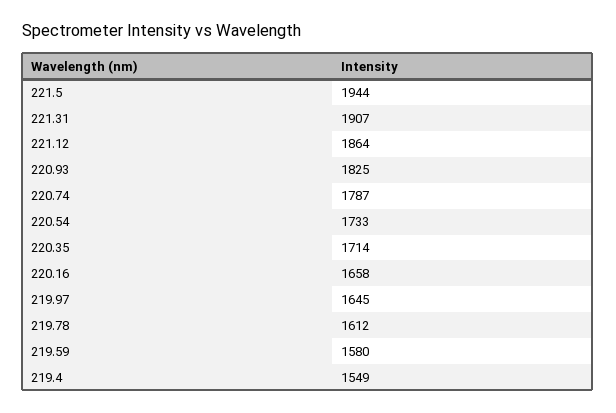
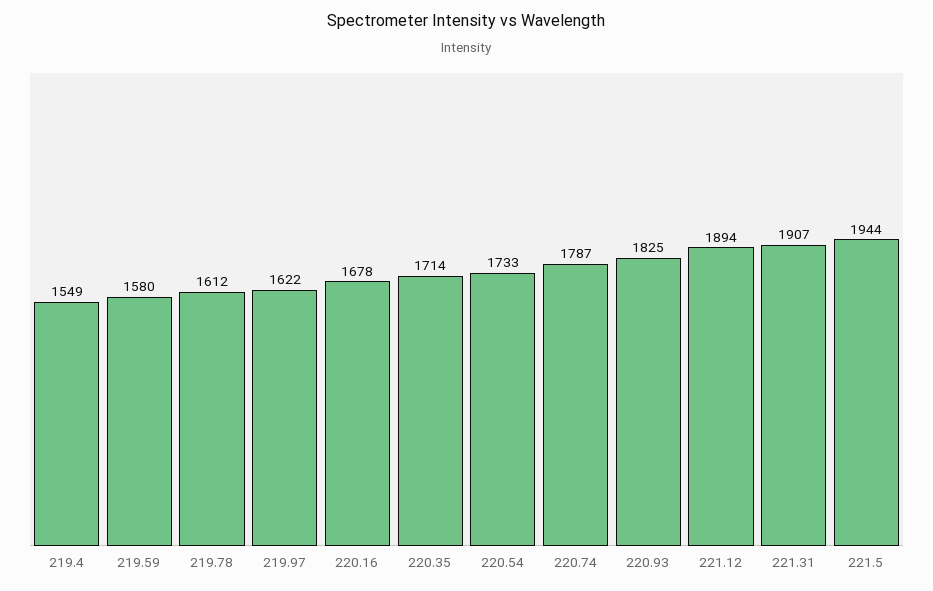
  {
    "221.5": 1944,
    "221.31": 1907,
-   "221.12": 1864,
+   "221.12": 1894,
    "220.93": 1825,
    "220.74": 1787,
    "220.54": 1733,
    "220.35": 1714,
-   "220.16": 1658,
+   "220.16": 1678,
-   "219.97": 1645,
+   "219.97": 1622,
    "219.78": 1612,
    "219.59": 1580,
    "219.4": 1549
  }

